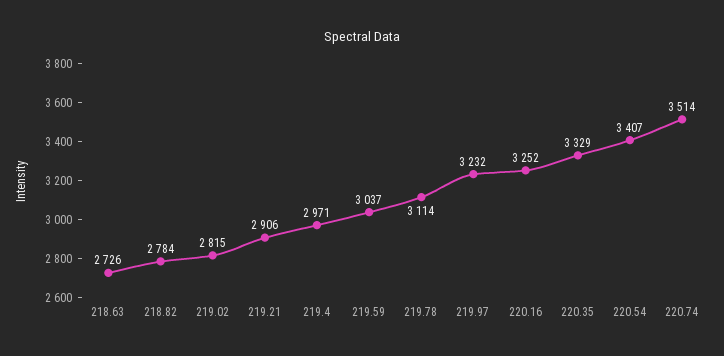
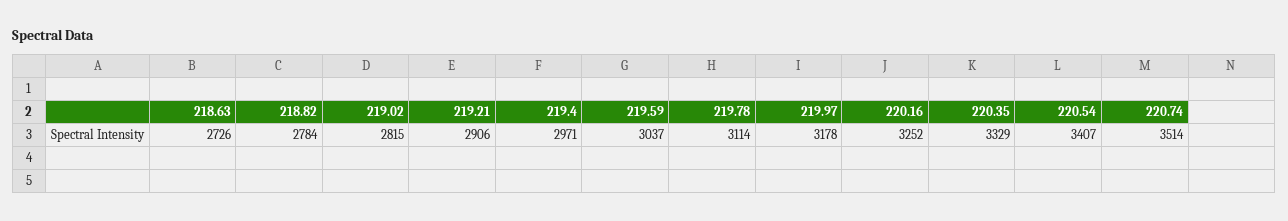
  {
    "218.63": 2726,
    "218.82": 2784,
    "219.02": 2815,
    "219.21": 2906,
    "219.4": 2971,
    "219.59": 3037,
    "219.78": 3114,
-   "219.97": 3232,
+   "219.97": 3178,
    "220.16": 3252,
    "220.35": 3329,
    "220.54": 3407,
    "220.74": 3514
  }

